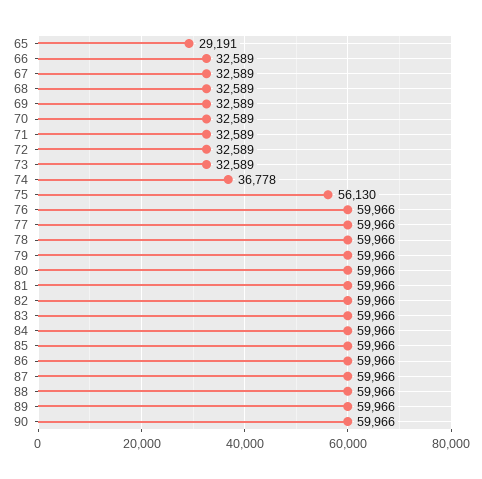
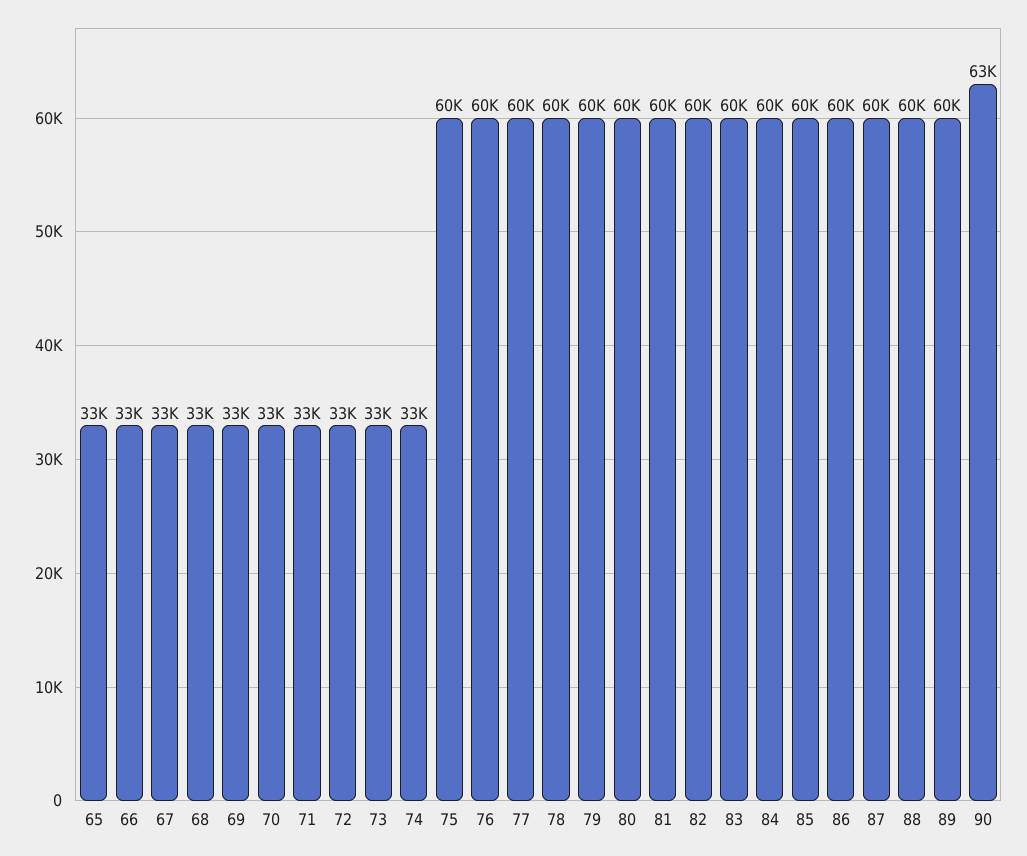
  {
-   "65": 29191,
+   "65": 33000,
    "66": 32589,
    "67": 32589,
    "68": 32589,
    "69": 32589,
    "70": 32589,
    "71": 32589,
    "72": 32589,
    "73": 32589,
-   "74": 36778,
+   "74": 33000,
-   "75": 56130,
+   "75": 60000,
    "76": 59966,
    "77": 59966,
    "78": 59966,
    "79": 59966,
    "80": 59966,
    "81": 59966,
    "82": 59966,
    "83": 59966,
    "84": 59966,
    "85": 59966,
    "86": 59966,
    "87": 59966,
    "88": 59966,
    "89": 59966,
-   "90": 59966
+   "90": 63000
  }

